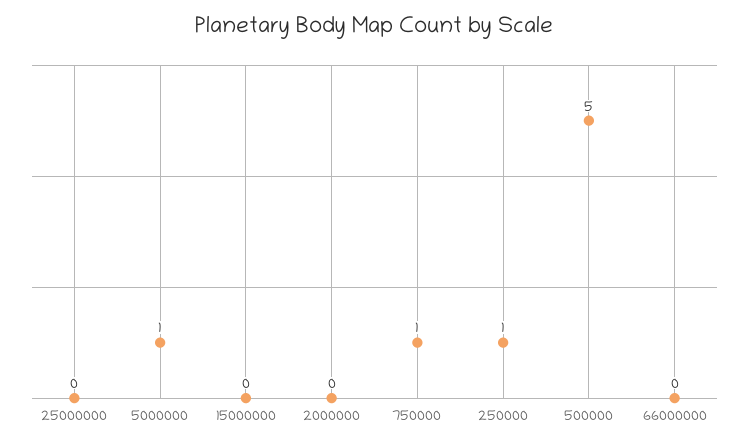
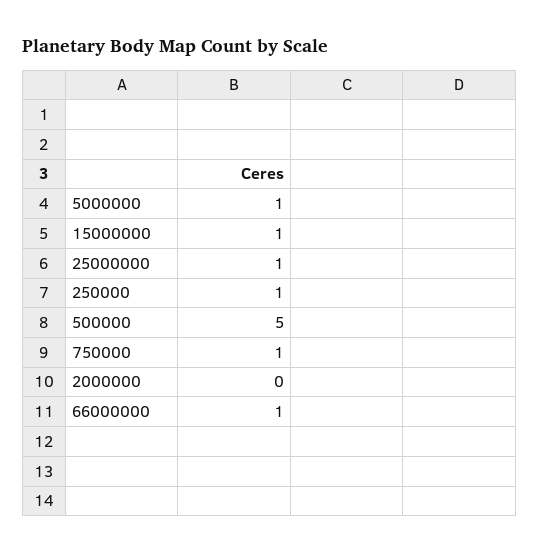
  {
-   "25000000": 0,
+   "25000000": 1,
    "5000000": 1,
-   "15000000": 0,
+   "15000000": 1,
    "2000000": 0,
    "750000": 1,
    "250000": 1,
    "500000": 5,
-   "66000000": 0
+   "66000000": 1
  }

